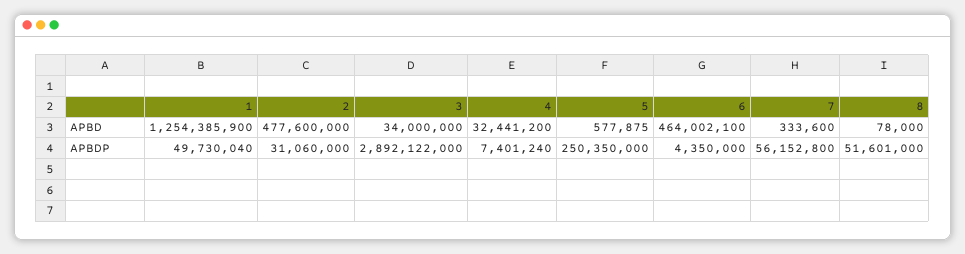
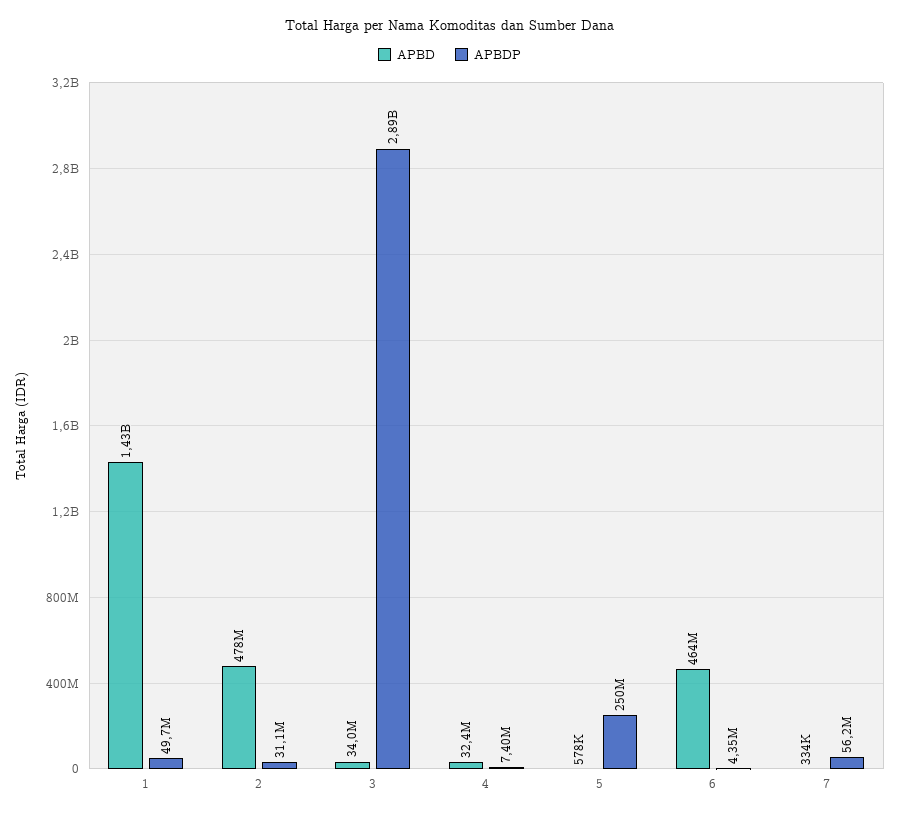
  {
    "APBD": {
-     "1": 1254385900,
+     "1": 1430000000,
      "2": 477600000,
      "3": 34000000,
      "4": 32441200,
      "5": 577875,
      "6": 464002100,
-     "7": 333600,
+     "7": 333600
-     "8": 78000
    },
    "APBDP": {
      "1": 49730040,
      "2": 31060000,
      "3": 2892122000,
      "4": 7401240,
      "5": 250350000,
      "6": 4350000,
-     "7": 56152800,
+     "7": 56152800
-     "8": 51601000
    }
  }

